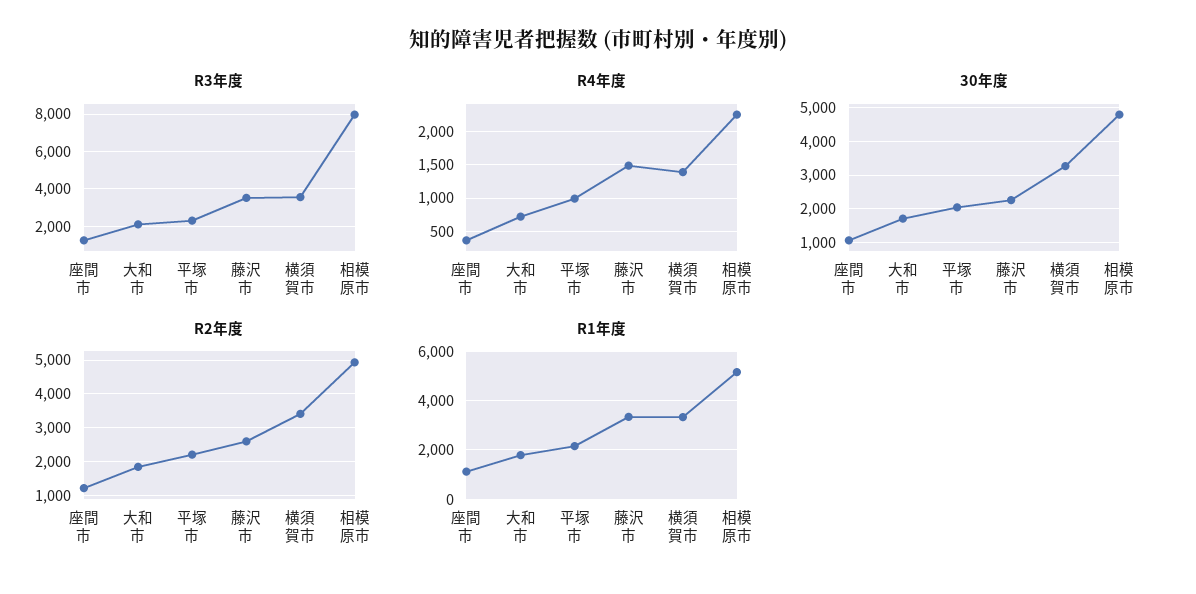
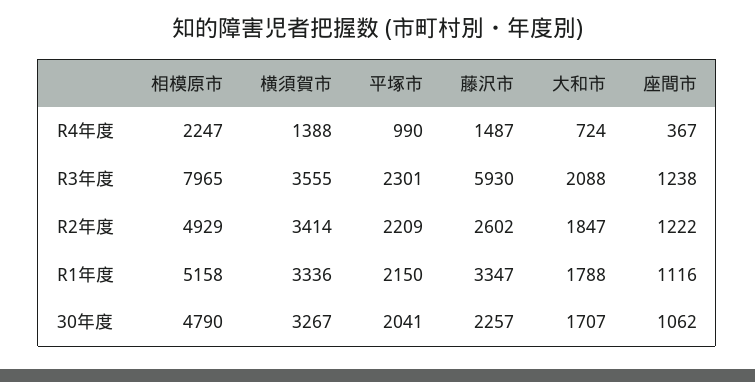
  {
    "R3年度": {
      "座間市": 1238,
      "大和市": 2088,
      "平塚市": 2301,
-     "藤沢市": 3500,
+     "藤沢市": 5930,
      "横須賀市": 3555,
      "相模原市": 7965
    },
    "R4年度": {
      "座間市": 367,
      "大和市": 724,
      "平塚市": 990,
      "藤沢市": 1487,
      "横須賀市": 1388,
      "相模原市": 2247
    },
    "30年度": {
      "座間市": 1062,
      "大和市": 1707,
      "平塚市": 2041,
      "藤沢市": 2257,
      "横須賀市": 3267,
      "相模原市": 4790
    },
    "R2年度": {
      "座間市": 1222,
      "大和市": 1847,
      "平塚市": 2209,
      "藤沢市": 2602,
      "横須賀市": 3414,
      "相模原市": 4929
    },
    "R1年度": {
      "座間市": 1116,
      "大和市": 1788,
      "平塚市": 2150,
      "藤沢市": 3347,
      "横須賀市": 3336,
      "相模原市": 5158
    }
  }

